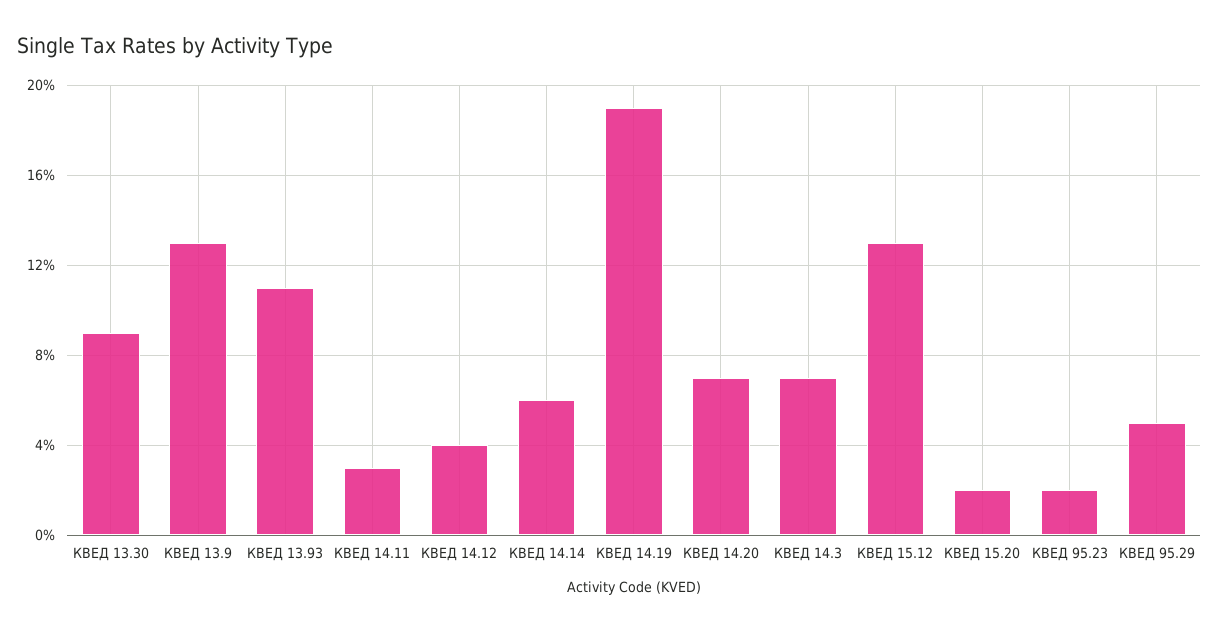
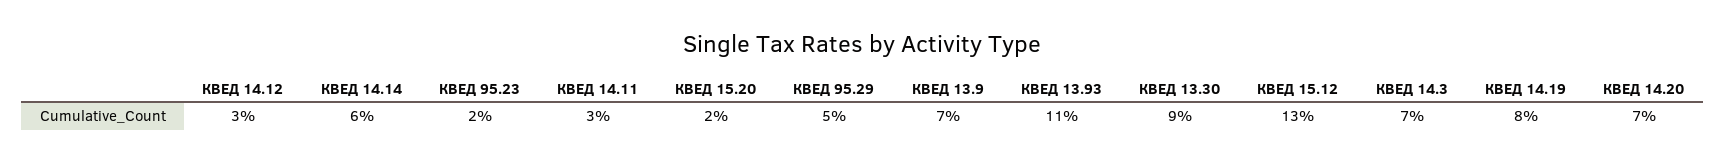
  {
    "КВЕД 13.30": 9,
-   "КВЕД 13.9": 13,
+   "КВЕД 13.9": 7,
    "КВЕД 13.93": 11,
    "КВЕД 14.11": 3,
-   "КВЕД 14.12": 4,
+   "КВЕД 14.12": 3,
    "КВЕД 14.14": 6,
-   "КВЕД 14.19": 19,
+   "КВЕД 14.19": 8,
    "КВЕД 14.20": 7,
    "КВЕД 14.3": 7,
    "КВЕД 15.12": 13,
    "КВЕД 15.20": 2,
    "КВЕД 95.23": 2,
    "КВЕД 95.29": 5
  }

